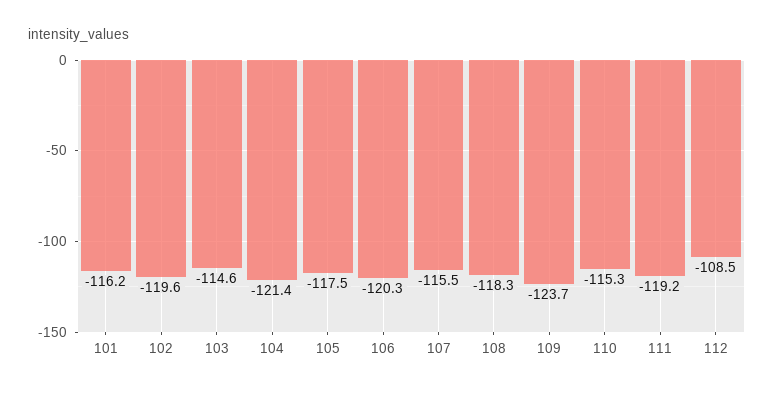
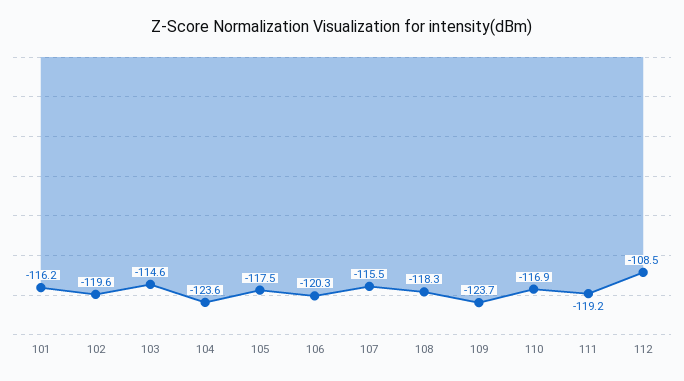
  {
    "101": -116.2,
    "102": -119.6,
    "103": -114.6,
-   "104": -121.4,
+   "104": -123.6,
    "105": -117.5,
    "106": -120.3,
    "107": -115.5,
    "108": -118.3,
    "109": -123.7,
-   "110": -115.3,
+   "110": -116.9,
    "111": -119.2,
    "112": -108.5
  }

